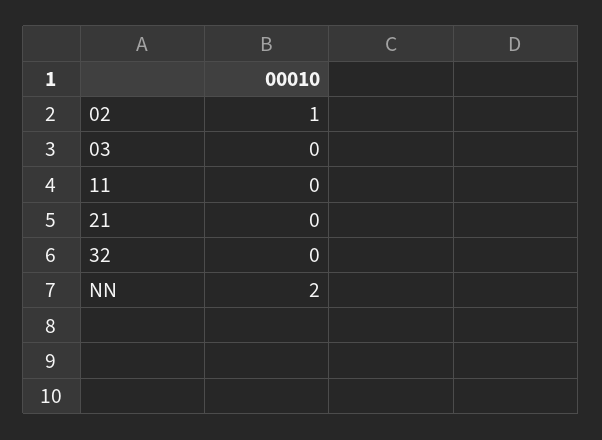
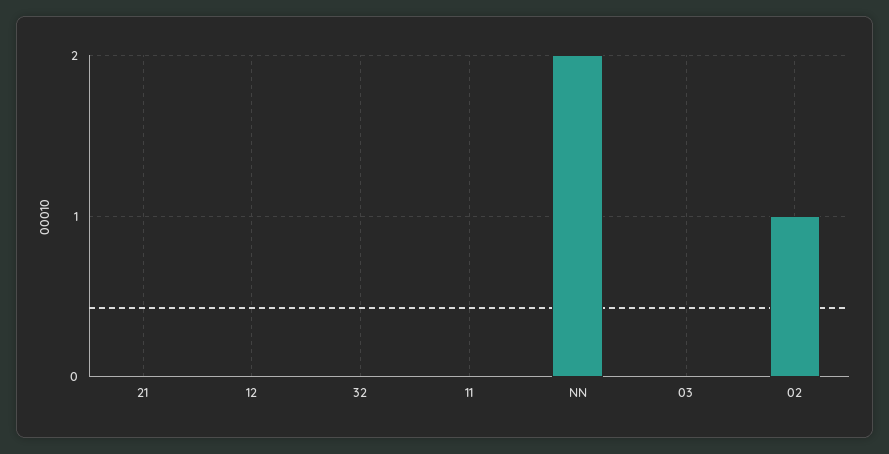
  {
    "02": 1,
    "03": 0,
    "11": 0,
    "21": 0,
    "32": 0,
-   "NN": 2
+   "NN": 2,
+   "12": 0
  }

